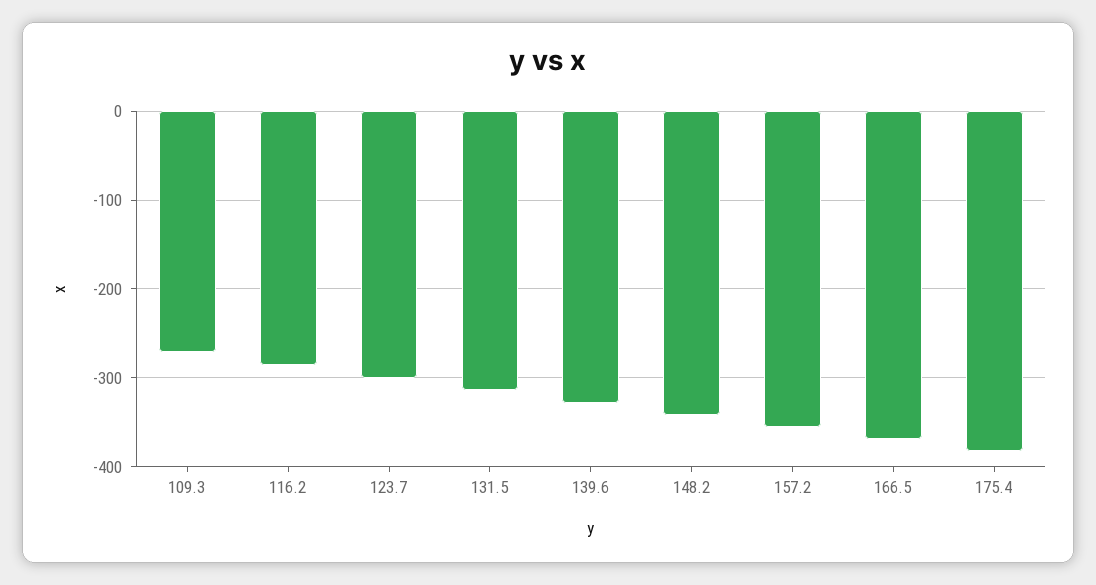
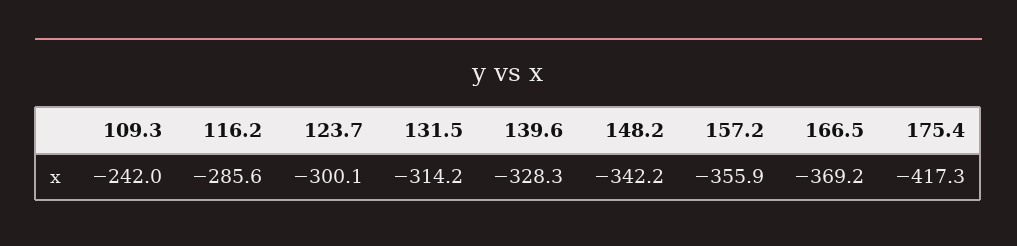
  {
-   "109.3": -270,
+   "109.3": -242,
    "116.2": -285.6,
    "123.7": -300.1,
    "131.5": -314.2,
    "139.6": -328.3,
    "148.2": -342.2,
    "157.2": -355.9,
    "166.5": -369.2,
-   "175.4": -380
+   "175.4": -417.3
  }

